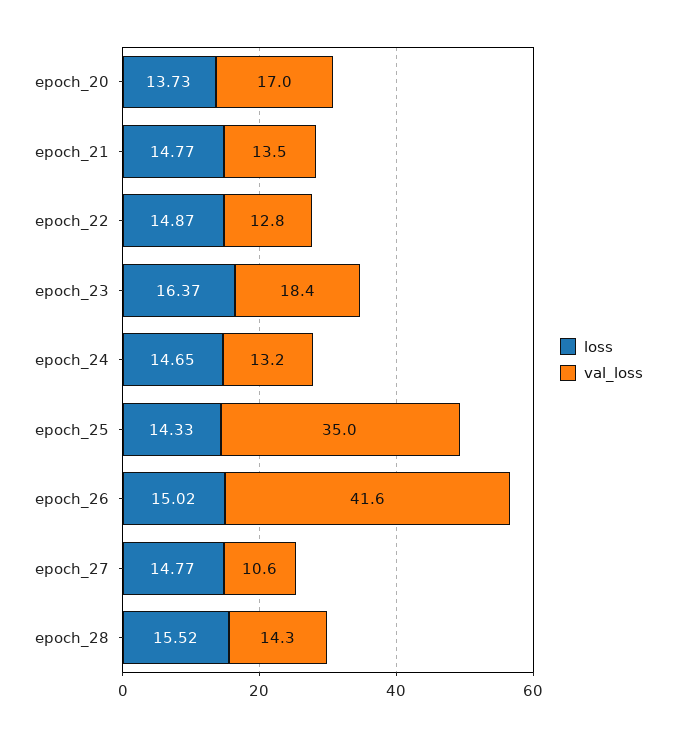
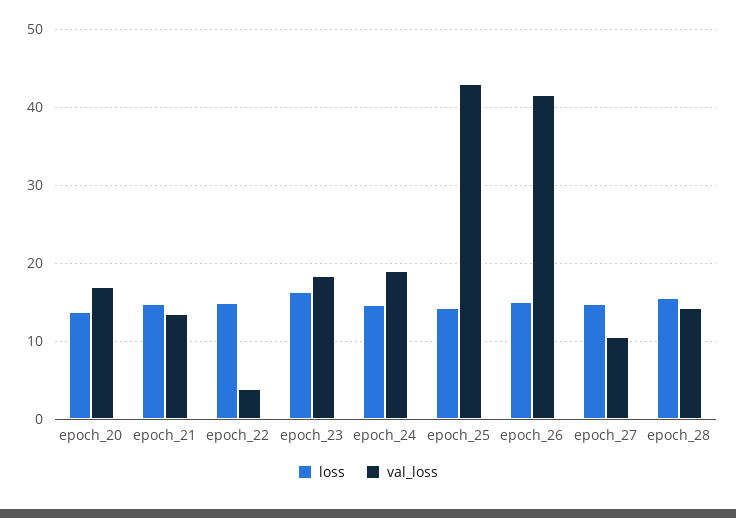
  {
    "loss": {
      "epoch_20": 13.73,
      "epoch_21": 14.77,
      "epoch_22": 14.87,
      "epoch_23": 16.37,
      "epoch_24": 14.65,
      "epoch_25": 14.33,
      "epoch_26": 15.02,
      "epoch_27": 14.77,
      "epoch_28": 15.52
    },
    "val_loss": {
      "epoch_20": 17,
      "epoch_21": 13.5,
-     "epoch_22": 12.8,
+     "epoch_22": 4,
      "epoch_23": 18.4,
-     "epoch_24": 13.2,
+     "epoch_24": 19,
-     "epoch_25": 35,
+     "epoch_25": 43,
      "epoch_26": 41.6,
      "epoch_27": 10.6,
      "epoch_28": 14.3
    }
  }

